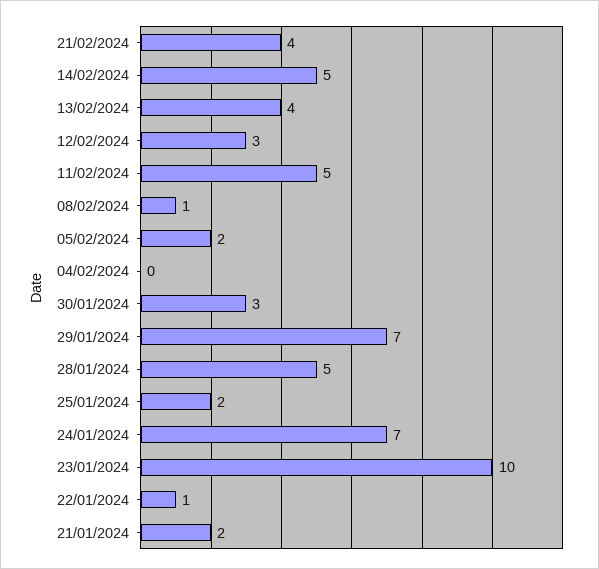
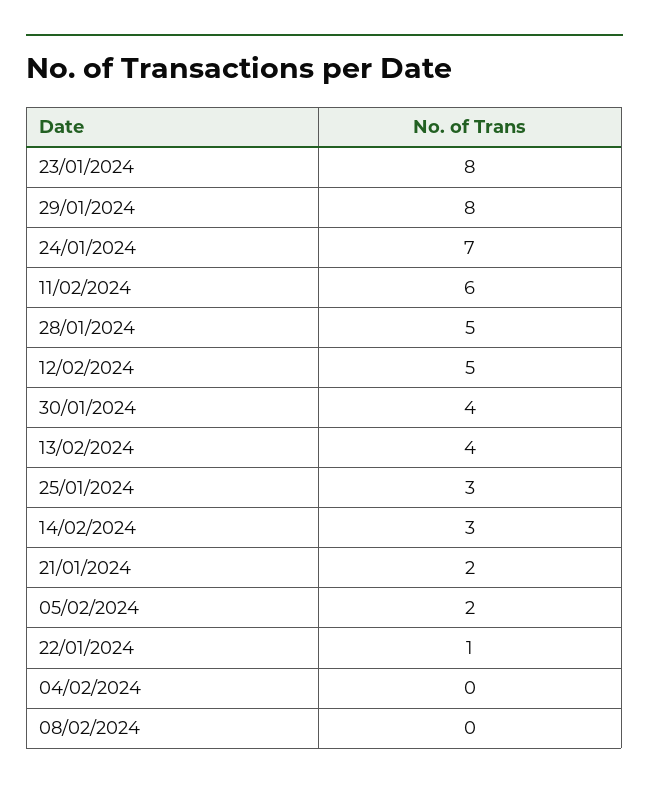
  {
-   "21/02/2024": 4,
-   "14/02/2024": 5,
+   "14/02/2024": 3,
    "13/02/2024": 4,
-   "12/02/2024": 3,
+   "12/02/2024": 5,
-   "11/02/2024": 5,
+   "11/02/2024": 6,
-   "08/02/2024": 1,
+   "08/02/2024": 0,
    "05/02/2024": 2,
    "04/02/2024": 0,
-   "30/01/2024": 3,
+   "30/01/2024": 4,
-   "29/01/2024": 7,
+   "29/01/2024": 8,
    "28/01/2024": 5,
-   "25/01/2024": 2,
+   "25/01/2024": 3,
    "24/01/2024": 7,
-   "23/01/2024": 10,
+   "23/01/2024": 8,
    "22/01/2024": 1,
    "21/01/2024": 2
  }

